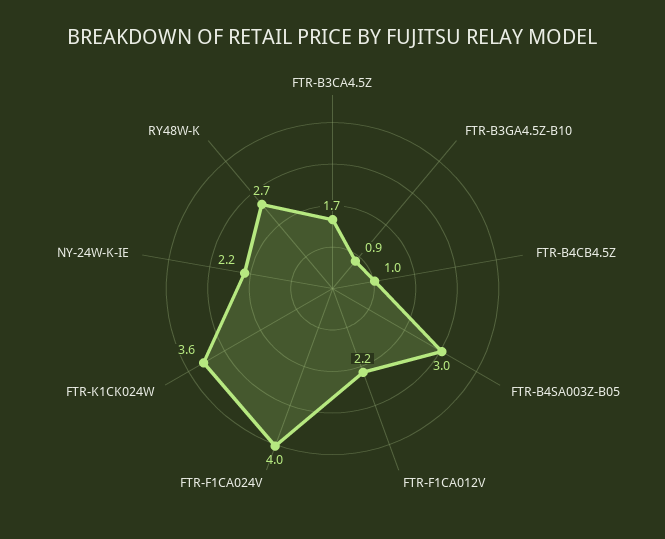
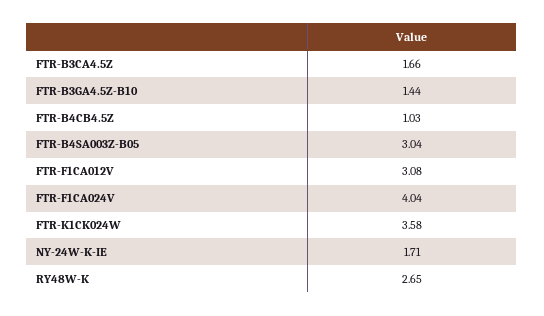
  {
    "FTR-B3CA4.5Z": 1.66,
-   "FTR-B3GA4.5Z-B10": 0.9,
+   "FTR-B3GA4.5Z-B10": 1.44,
    "FTR-B4CB4.5Z": 1.03,
    "FTR-B4SA003Z-B05": 3.04,
-   "FTR-F1CA012V": 2.2,
+   "FTR-F1CA012V": 3.08,
    "FTR-F1CA024V": 4.04,
    "FTR-K1CK024W": 3.58,
-   "NY-24W-K-IE": 2.2,
+   "NY-24W-K-IE": 1.71,
    "RY48W-K": 2.65
  }

